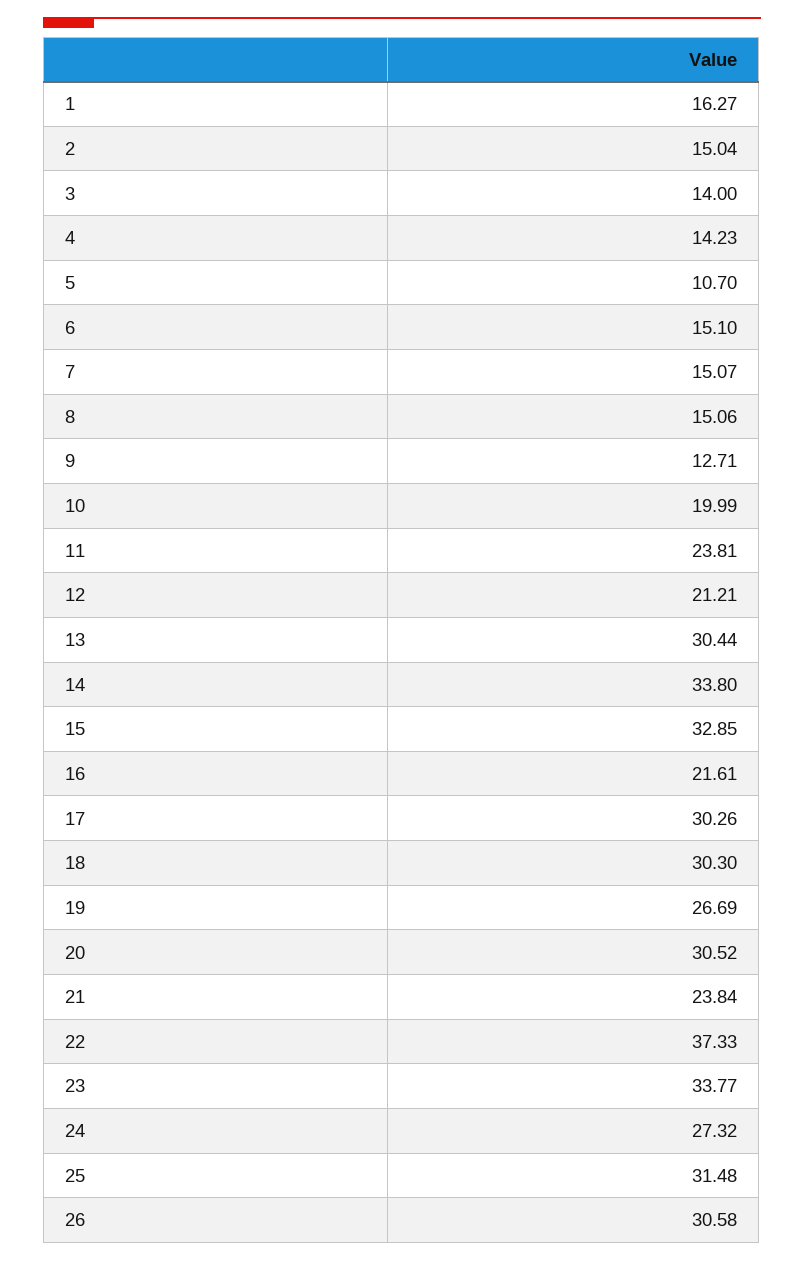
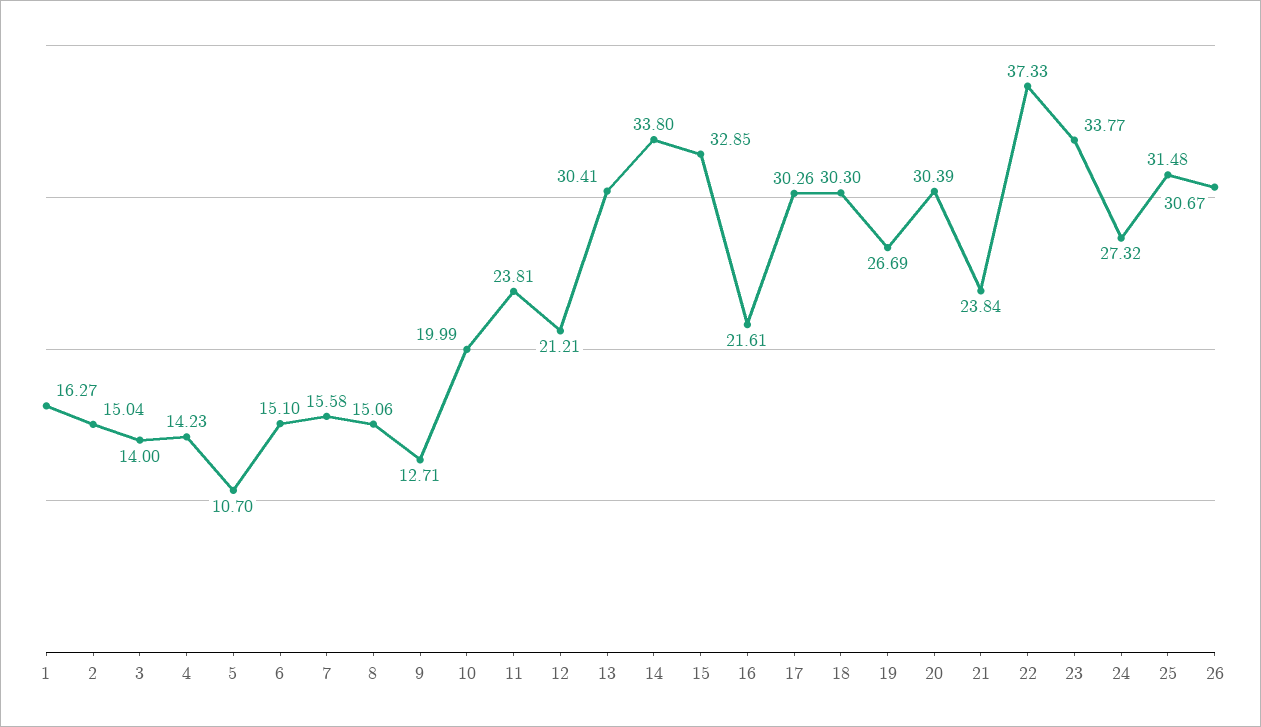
  {
    "1": 16.27,
    "2": 15.04,
    "3": 14,
    "4": 14.23,
    "5": 10.7,
    "6": 15.1,
-   "7": 15.07,
+   "7": 15.58,
    "8": 15.06,
    "9": 12.71,
    "10": 19.99,
    "11": 23.81,
    "12": 21.21,
-   "13": 30.44,
+   "13": 30.41,
    "14": 33.8,
    "15": 32.85,
    "16": 21.61,
    "17": 30.26,
    "18": 30.3,
    "19": 26.69,
-   "20": 30.52,
+   "20": 30.39,
    "21": 23.84,
    "22": 37.33,
    "23": 33.77,
    "24": 27.32,
    "25": 31.48,
-   "26": 30.58
+   "26": 30.67
  }

